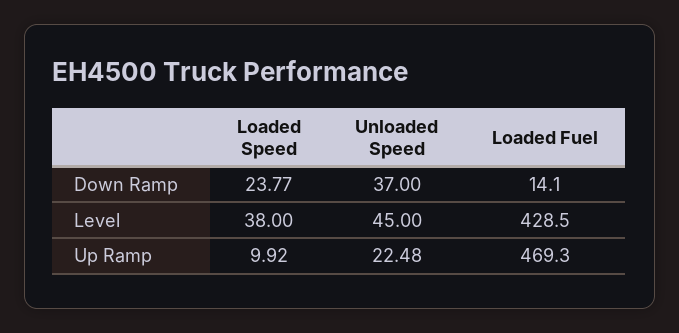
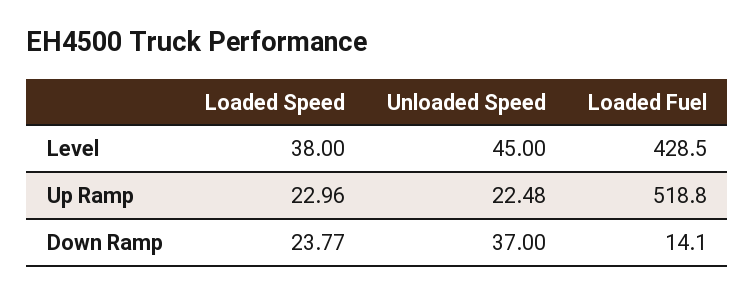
  {
    "Loaded Speed": {
      "Down Ramp": 23.77,
      "Level": 38,
-     "Up Ramp": 9.92
+     "Up Ramp": 22.96
    },
    "Unloaded Speed": {
      "Down Ramp": 37,
      "Level": 45,
      "Up Ramp": 22.48
    },
    "Loaded Fuel": {
      "Down Ramp": 14.1,
      "Level": 428.5,
-     "Up Ramp": 469.3
+     "Up Ramp": 518.8
    }
  }

